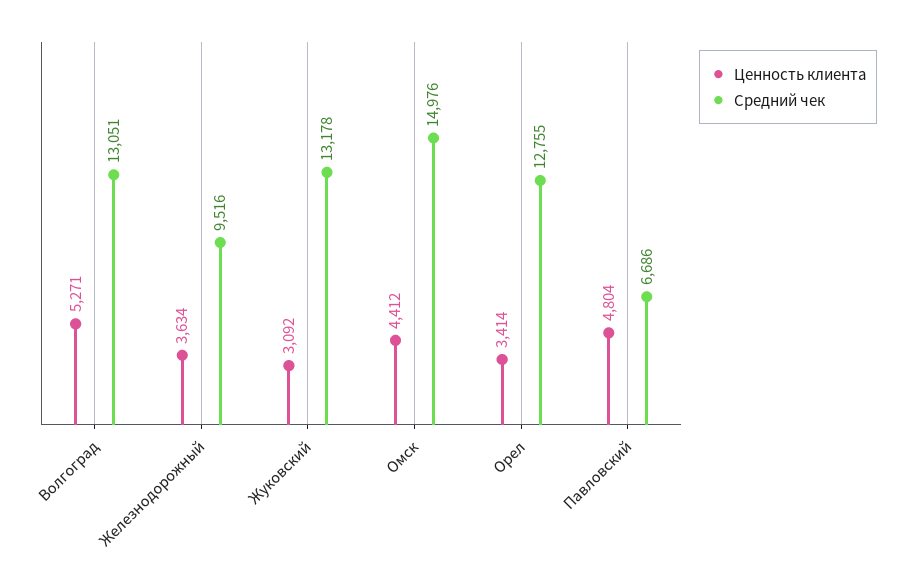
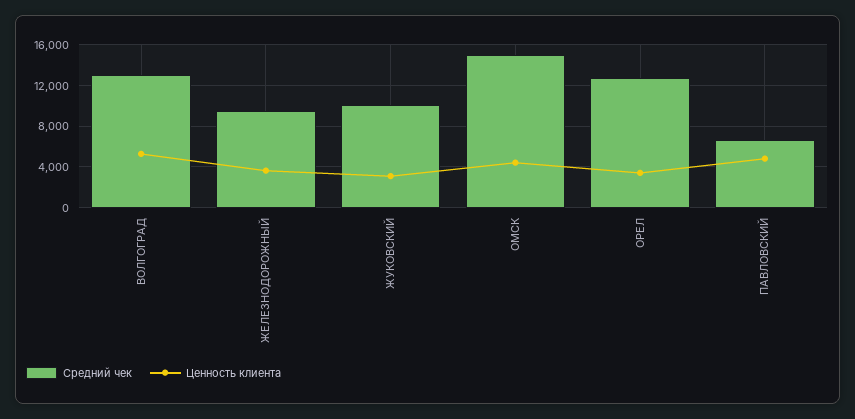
  {
    "Ценность клиента": {
      "Волгоград": 5271,
      "Железнодорожный": 3634,
      "Жуковский": 3092,
      "Омск": 4412,
      "Орел": 3414,
      "Павловский": 4804
    },
    "Средний чек": {
      "Волгоград": 13051,
      "Железнодорожный": 9516,
-     "Жуковский": 13178,
+     "Жуковский": 10000,
      "Омск": 14976,
      "Орел": 12755,
      "Павловский": 6686
    }
  }

